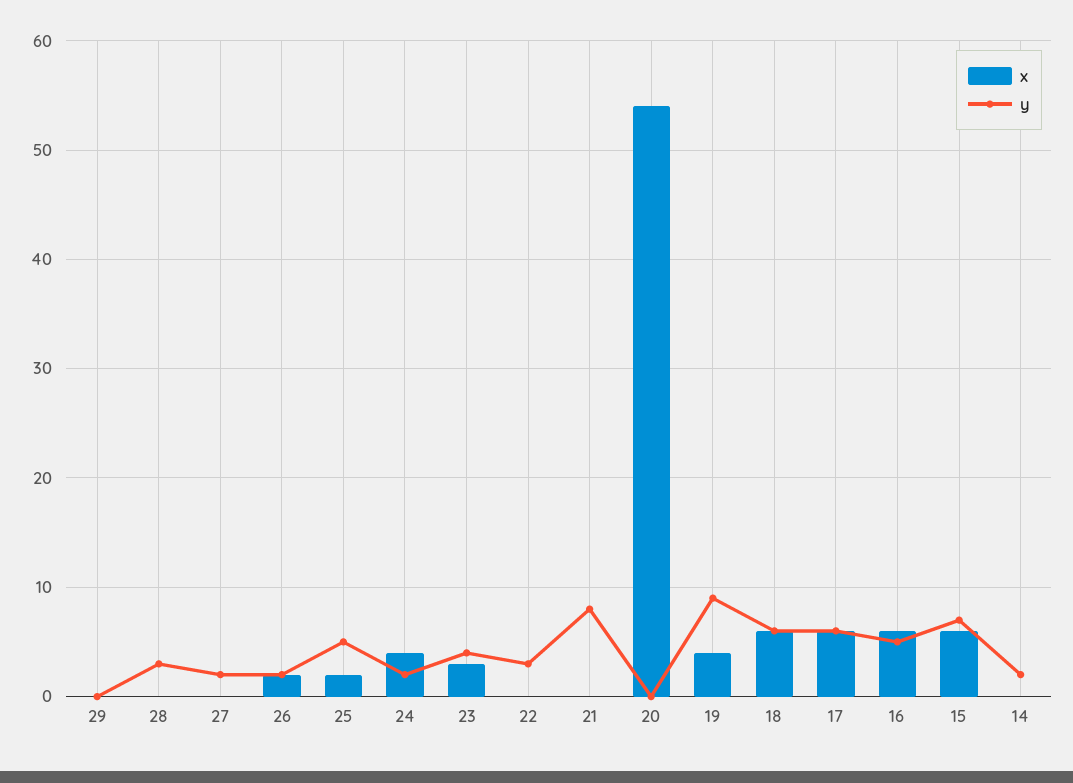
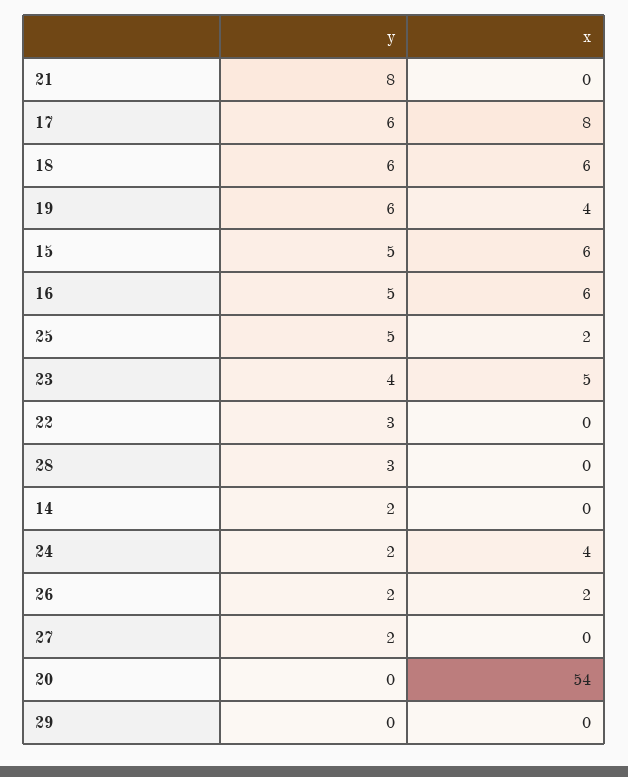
  {
    "x": {
      "29": 0,
      "28": 0,
      "27": 0,
      "26": 2,
      "25": 2,
      "24": 4,
-     "23": 3,
+     "23": 5,
      "22": 0,
      "21": 0,
      "20": 54,
      "19": 4,
      "18": 6,
-     "17": 6,
+     "17": 8,
      "16": 6,
      "15": 6,
      "14": 0
    },
    "y": {
      "29": 0,
      "28": 3,
      "27": 2,
      "26": 2,
      "25": 5,
      "24": 2,
      "23": 4,
      "22": 3,
      "21": 8,
      "20": 0,
-     "19": 9,
+     "19": 6,
      "18": 6,
      "17": 6,
      "16": 5,
-     "15": 7,
+     "15": 5,
      "14": 2
    }
  }

